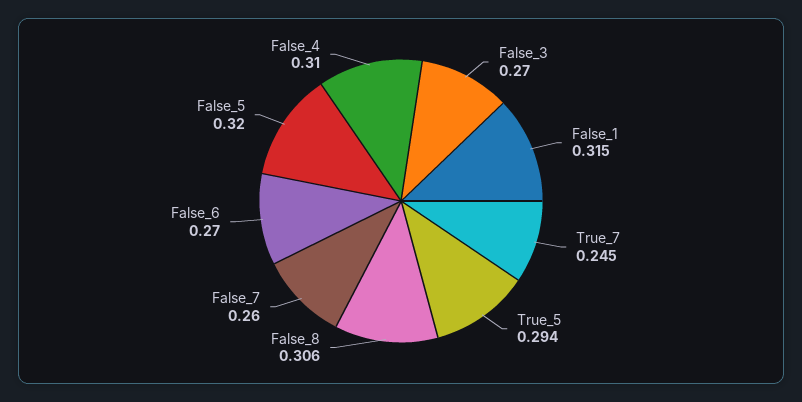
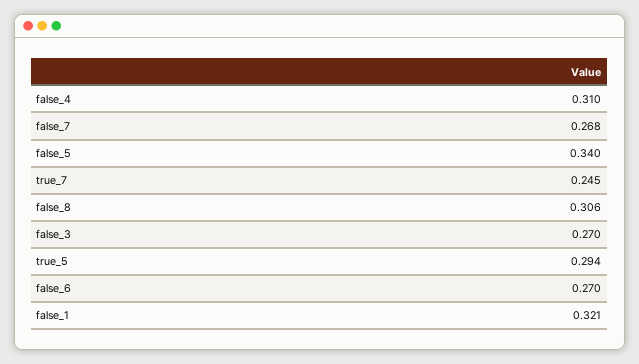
  {
    "False_3": 0.27,
-   "False_1": 0.315,
+   "False_1": 0.321,
    "True_7": 0.245,
    "True_5": 0.294,
    "False_8": 0.306,
-   "False_7": 0.26,
+   "False_7": 0.268,
    "False_6": 0.27,
-   "False_5": 0.32,
+   "False_5": 0.34,
    "False_4": 0.31
  }

